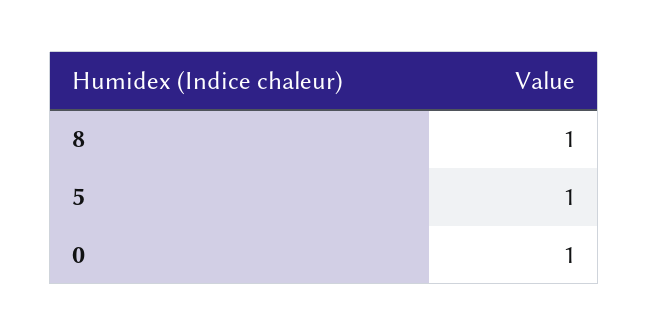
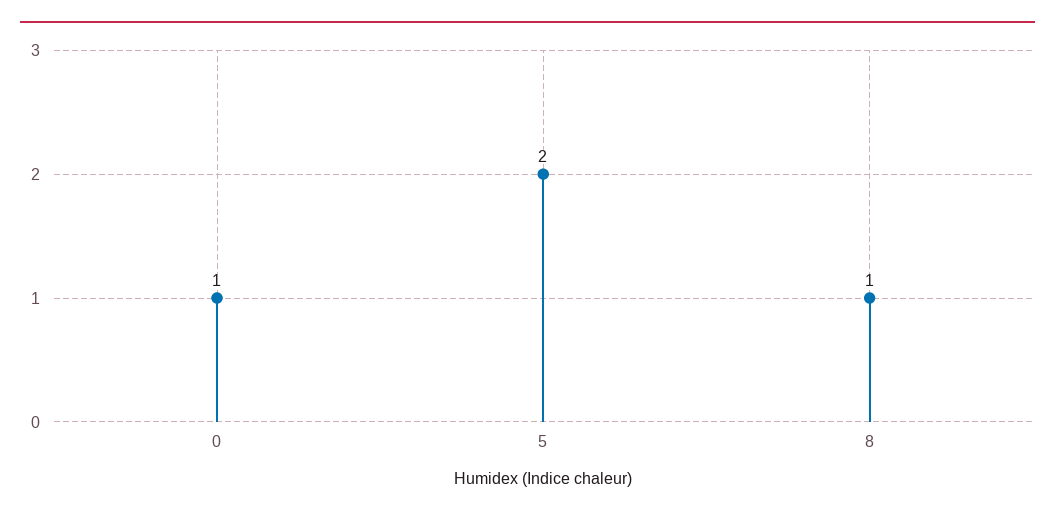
  {
    "8": 1,
-   "5": 1,
+   "5": 2,
    "0": 1
  }

